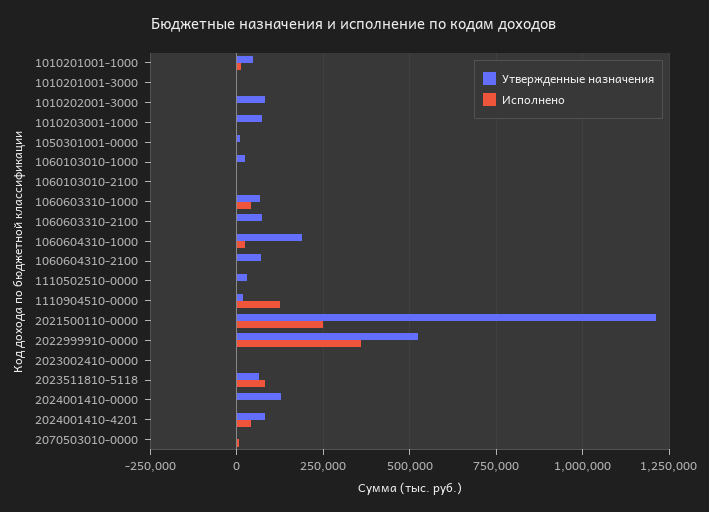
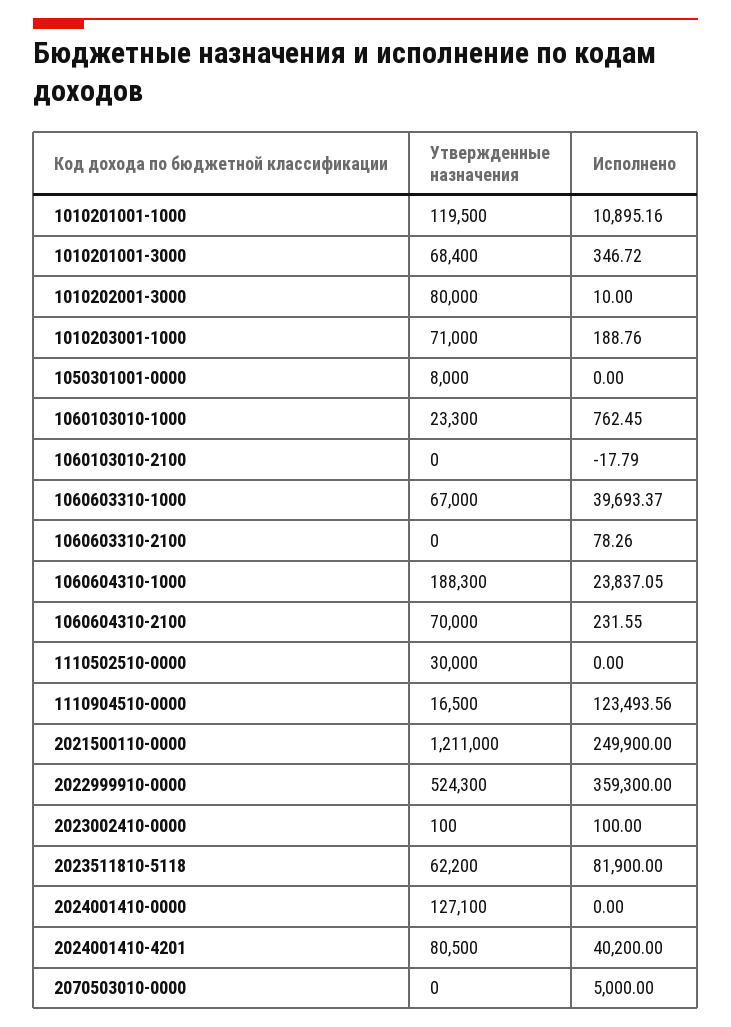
  {
    "Утвержденные назначения": {
-     "1010201001-1000": 50000,
+     "1010201001-1000": 119500,
-     "1010201001-3000": 0,
+     "1010201001-3000": 68400,
      "1010202001-3000": 80000,
      "1010203001-1000": 71000,
      "1050301001-0000": 8000,
      "1060103010-1000": 23300,
      "1060103010-2100": 0,
      "1060603310-1000": 67000,
-     "1060603310-2100": 75000,
+     "1060603310-2100": 0,
      "1060604310-1000": 188300,
      "1060604310-2100": 70000,
      "1110502510-0000": 30000,
      "1110904510-0000": 16500,
      "2021500110-0000": 1211000,
      "2022999910-0000": 524300,
      "2023002410-0000": 100,
      "2023511810-5118": 62200,
      "2024001410-0000": 127100,
      "2024001410-4201": 80500,
      "2070503010-0000": 0
    },
    "Исполнено": {
      "1010201001-1000": 10895.16,
      "1010201001-3000": 346.72,
      "1010202001-3000": 10,
      "1010203001-1000": 188.76,
      "1050301001-0000": 0,
      "1060103010-1000": 762.45,
      "1060103010-2100": -17.79,
      "1060603310-1000": 39693.37,
      "1060603310-2100": 78.26,
      "1060604310-1000": 23837.05,
      "1060604310-2100": 231.55,
      "1110502510-0000": 0,
      "1110904510-0000": 123493.56,
      "2021500110-0000": 249900,
      "2022999910-0000": 359300,
      "2023002410-0000": 100,
      "2023511810-5118": 81900,
      "2024001410-0000": 0,
      "2024001410-4201": 40200,
      "2070503010-0000": 5000
    }
  }

